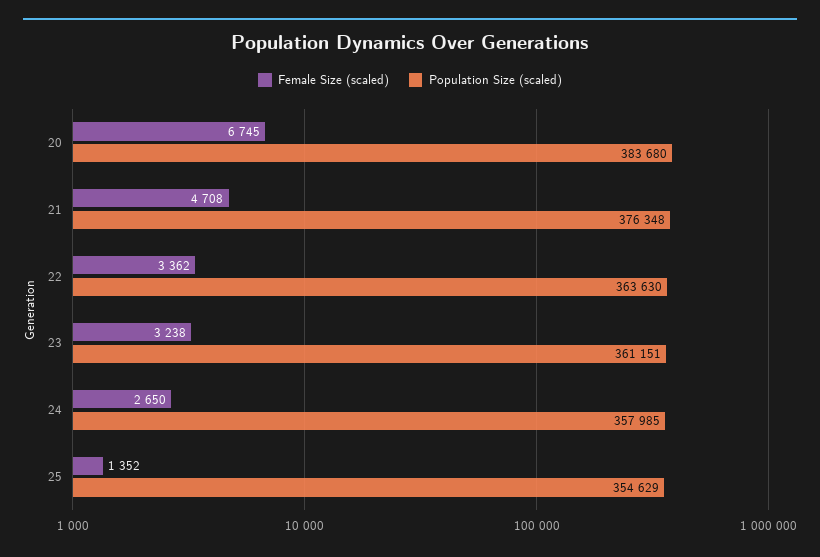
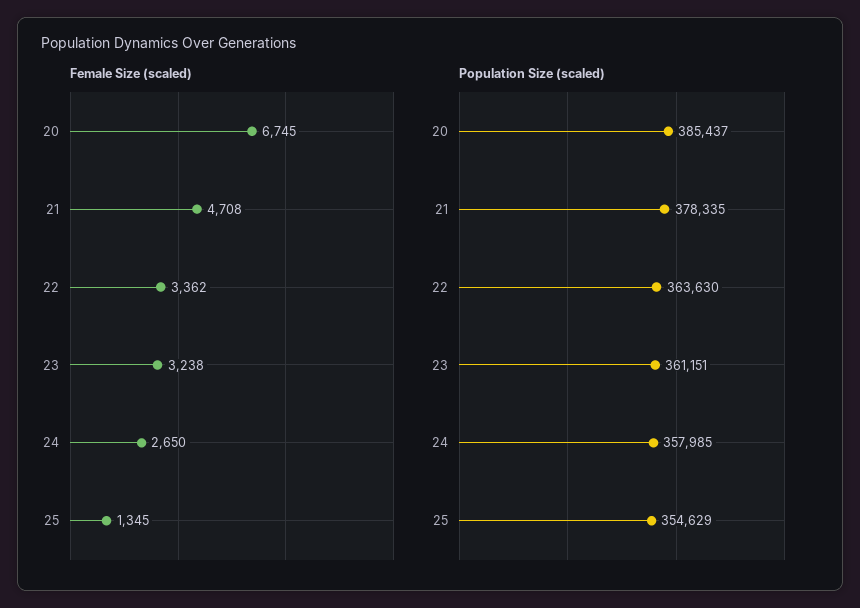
  {
    "Female Size (scaled)": {
      "20": 6745,
      "21": 4708,
      "22": 3362,
      "23": 3238,
      "24": 2650,
-     "25": 1352
+     "25": 1345
    },
    "Population Size (scaled)": {
-     "20": 383680,
+     "20": 385437,
-     "21": 376348,
+     "21": 378335,
      "22": 363630,
      "23": 361151,
      "24": 357985,
      "25": 354629
    }
  }

